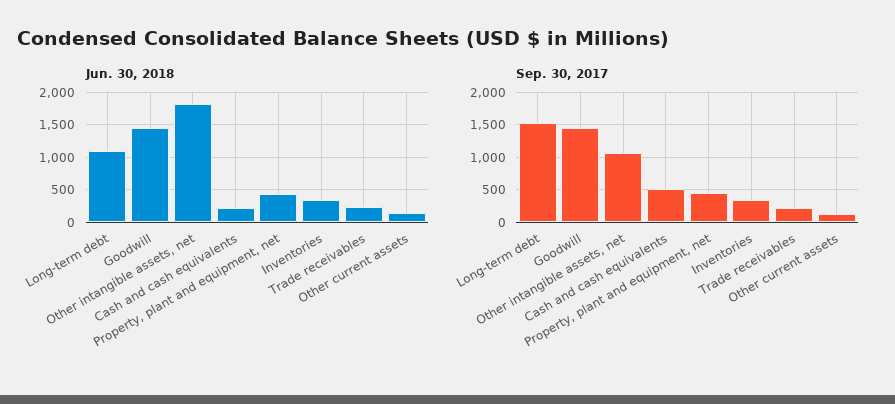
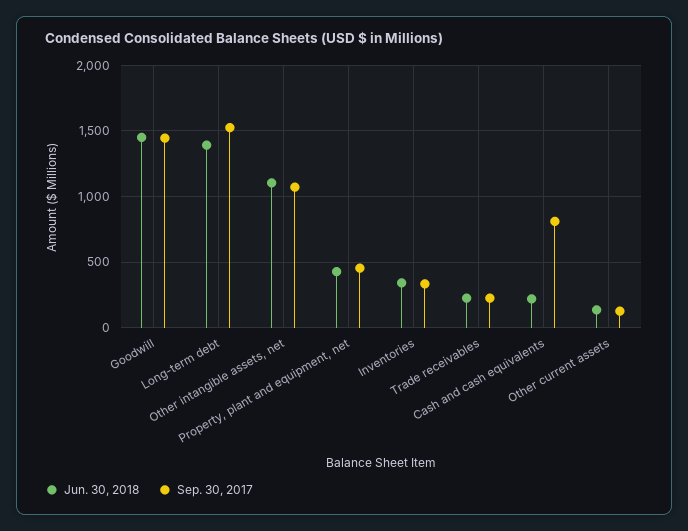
  {
    "Jun. 30, 2018": {
-     "Long-term debt": 1100,
+     "Long-term debt": 1400,
      "Goodwill": 1450,
-     "Other intangible assets, net": 1800,
+     "Other intangible assets, net": 1100,
      "Cash and cash equivalents": 200,
      "Property, plant and equipment, net": 450,
      "Inventories": 350,
      "Trade receivables": 250,
      "Other current assets": 150
    },
    "Sep. 30, 2017": {
      "Long-term debt": 1550,
      "Goodwill": 1450,
      "Other intangible assets, net": 1050,
-     "Cash and cash equivalents": 500,
+     "Cash and cash equivalents": 800,
      "Property, plant and equipment, net": 450,
      "Inventories": 350,
      "Trade receivables": 200,
      "Other current assets": 150
    }
  }

